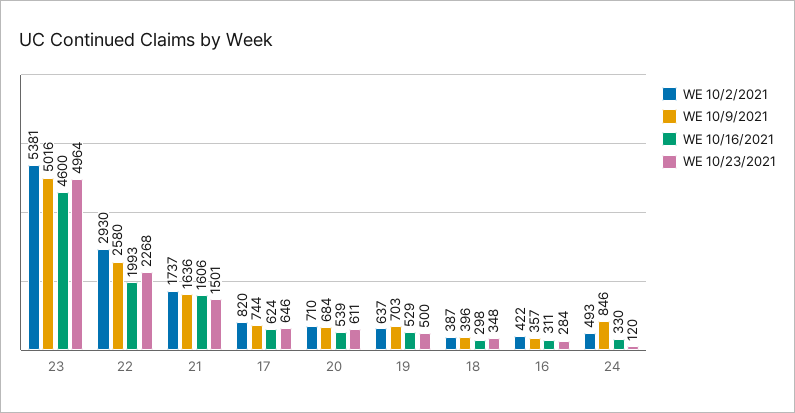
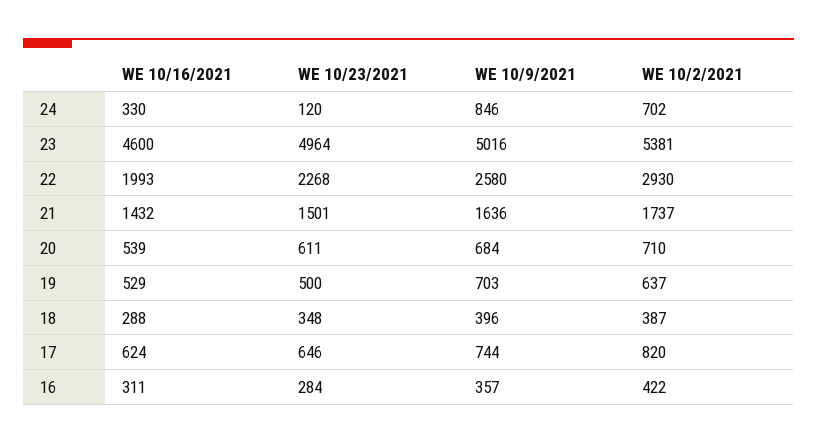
  {
    "WE 10/2/2021": {
      "23": 5381,
      "22": 2930,
      "21": 1737,
      "17": 820,
      "20": 710,
      "19": 637,
      "18": 387,
      "16": 422,
-     "24": 493
+     "24": 702
    },
    "WE 10/9/2021": {
      "23": 5016,
      "22": 2580,
      "21": 1636,
      "17": 744,
      "20": 684,
      "19": 703,
      "18": 396,
      "16": 357,
      "24": 846
    },
    "WE 10/16/2021": {
      "23": 4600,
      "22": 1993,
-     "21": 1606,
+     "21": 1432,
      "17": 624,
      "20": 539,
      "19": 529,
-     "18": 298,
+     "18": 288,
      "16": 311,
      "24": 330
    },
    "WE 10/23/2021": {
      "23": 4964,
      "22": 2268,
      "21": 1501,
      "17": 646,
      "20": 611,
      "19": 500,
      "18": 348,
      "16": 284,
      "24": 120
    }
  }

